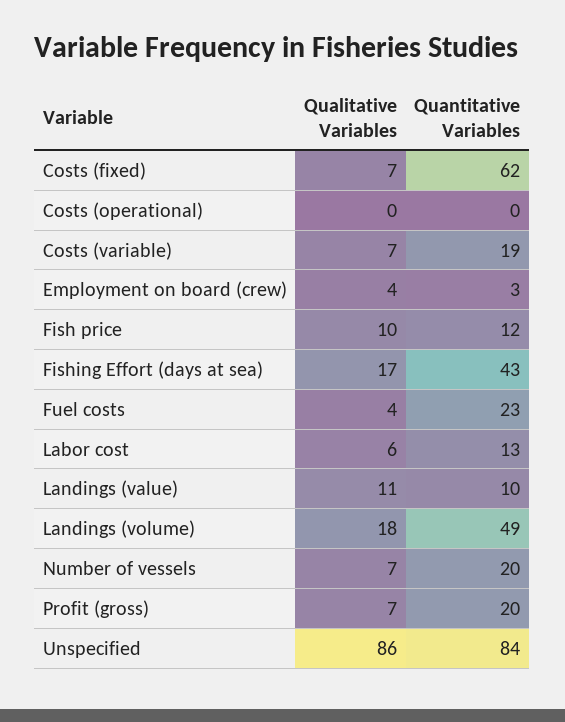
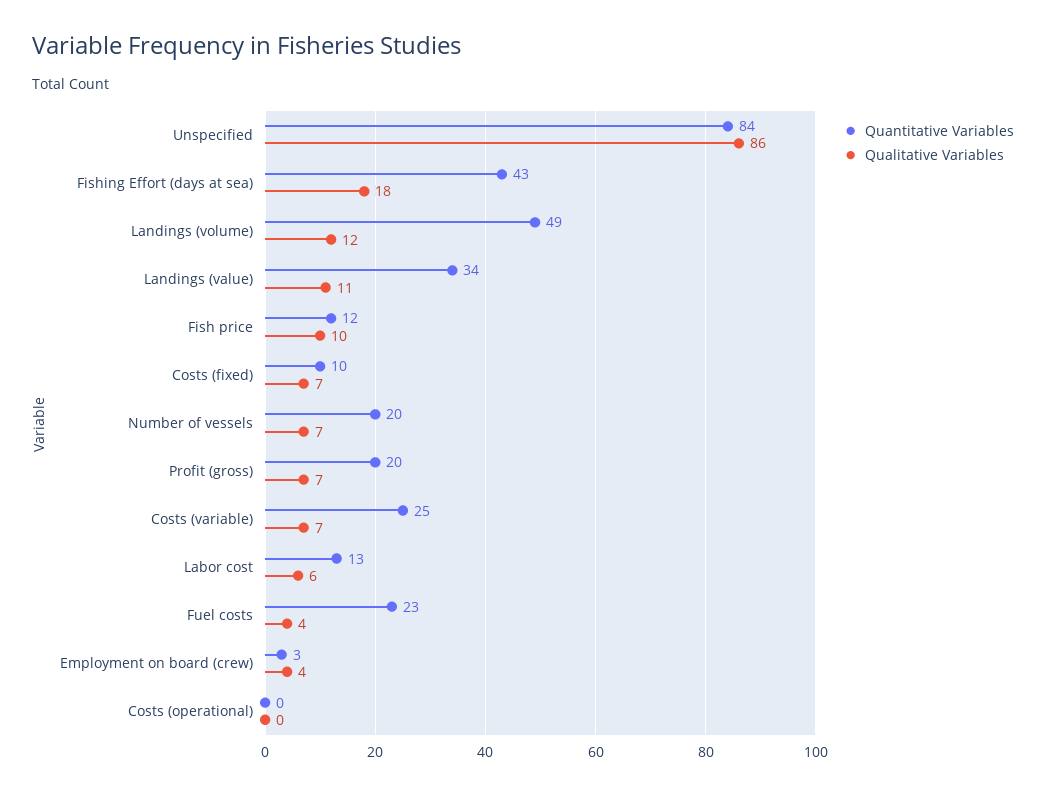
  {
    "Qualitative Variables": {
      "Costs (fixed)": 7,
      "Costs (operational)": 0,
      "Costs (variable)": 7,
      "Employment on board (crew)": 4,
      "Fish price": 10,
-     "Fishing Effort (days at sea)": 17,
+     "Fishing Effort (days at sea)": 18,
      "Fuel costs": 4,
      "Labor cost": 6,
      "Landings (value)": 11,
-     "Landings (volume)": 18,
+     "Landings (volume)": 12,
      "Number of vessels": 7,
      "Profit (gross)": 7,
      "Unspecified": 86
    },
    "Quantitative Variables": {
-     "Costs (fixed)": 62,
+     "Costs (fixed)": 10,
      "Costs (operational)": 0,
-     "Costs (variable)": 19,
+     "Costs (variable)": 25,
      "Employment on board (crew)": 3,
      "Fish price": 12,
      "Fishing Effort (days at sea)": 43,
      "Fuel costs": 23,
      "Labor cost": 13,
-     "Landings (value)": 10,
+     "Landings (value)": 34,
      "Landings (volume)": 49,
      "Number of vessels": 20,
      "Profit (gross)": 20,
      "Unspecified": 84
    }
  }

